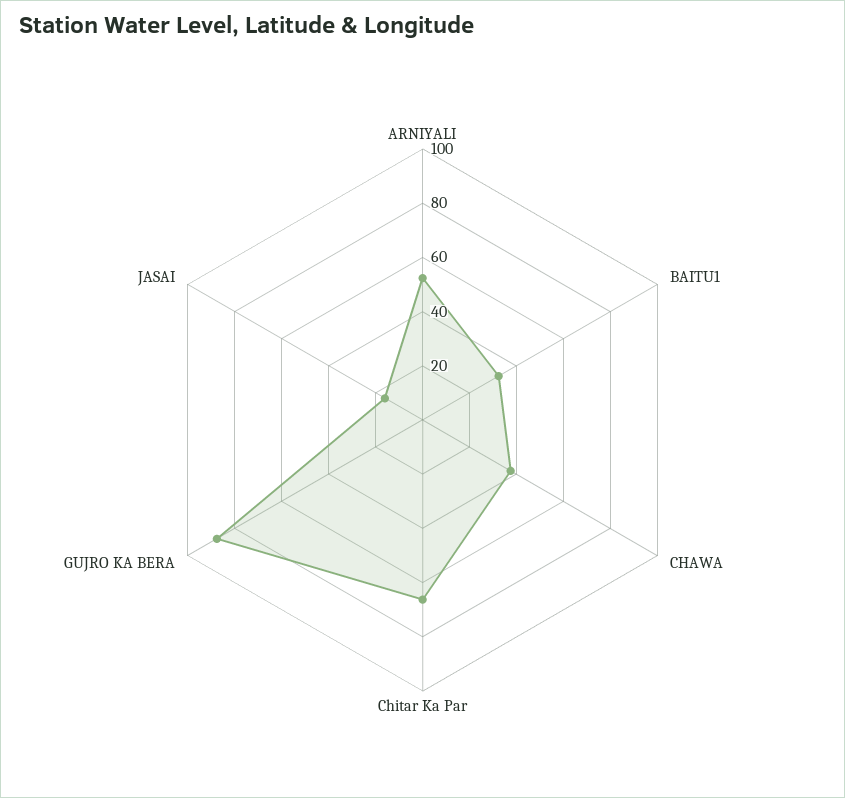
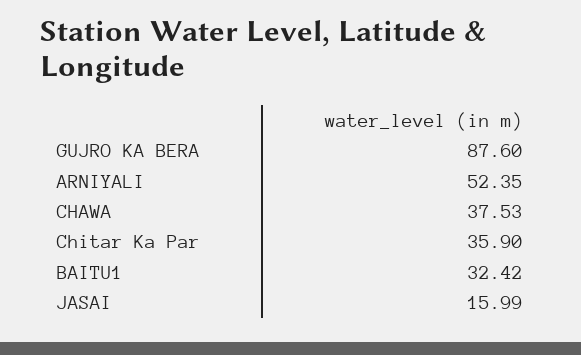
  {
    "ARNIYALI": 52.35,
    "BAITU1": 32.42,
    "CHAWA": 37.53,
-   "Chitar Ka Par": 65,
+   "Chitar Ka Par": 35.9,
    "GUJRO KA BERA": 87.6,
    "JASAI": 15.99
  }

